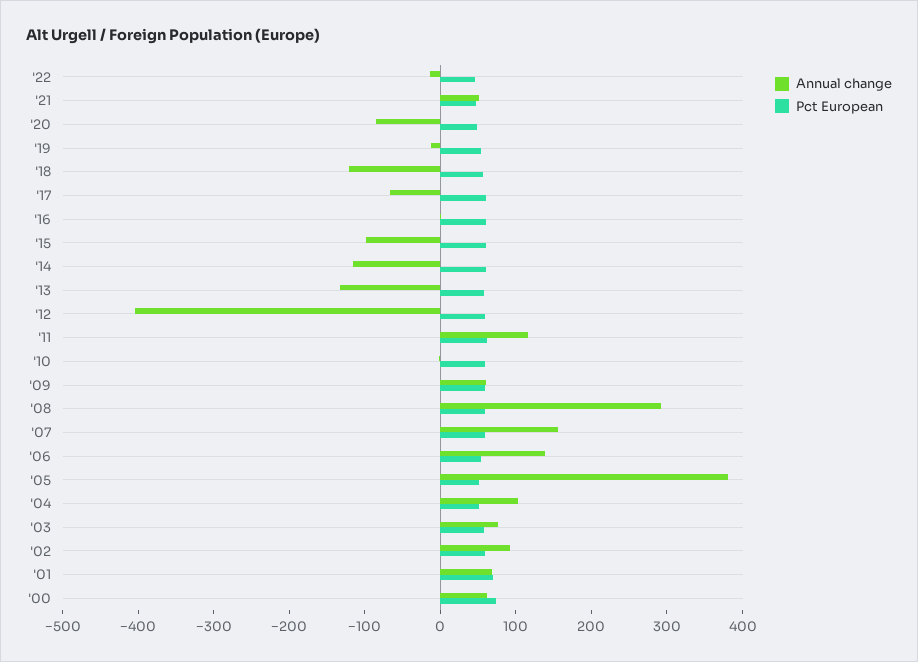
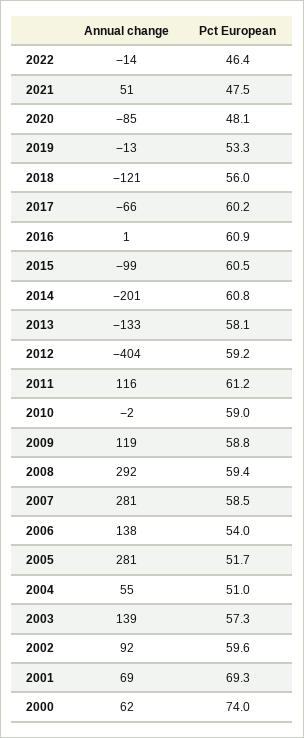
  {
    "Annual change": {
      "'22": -14,
      "'21": 51,
      "'20": -85,
      "'19": -13,
      "'18": -121,
      "'17": -66,
      "'16": 1,
      "'15": -99,
-     "'14": -120,
+     "'14": -201,
      "'13": -133,
      "'12": -404,
      "'11": 116,
      "'10": -2,
-     "'09": 60,
+     "'09": 119,
      "'08": 292,
-     "'07": 160,
+     "'07": 281,
      "'06": 138,
-     "'05": 380,
+     "'05": 281,
-     "'04": 100,
+     "'04": 55,
-     "'03": 80,
+     "'03": 139,
      "'02": 92,
      "'01": 69,
      "'00": 62
    },
    "Pct European": {
      "'22": 46.4,
      "'21": 47.5,
      "'20": 48.1,
      "'19": 53.3,
      "'18": 56,
      "'17": 60.2,
      "'16": 60.9,
      "'15": 60.5,
      "'14": 60.8,
      "'13": 58.1,
      "'12": 59.2,
      "'11": 61.2,
      "'10": 59,
      "'09": 58.8,
      "'08": 59.4,
      "'07": 58.5,
      "'06": 54,
      "'05": 51.7,
      "'04": 51,
      "'03": 57.3,
      "'02": 59.6,
      "'01": 69.3,
      "'00": 74
    }
  }

